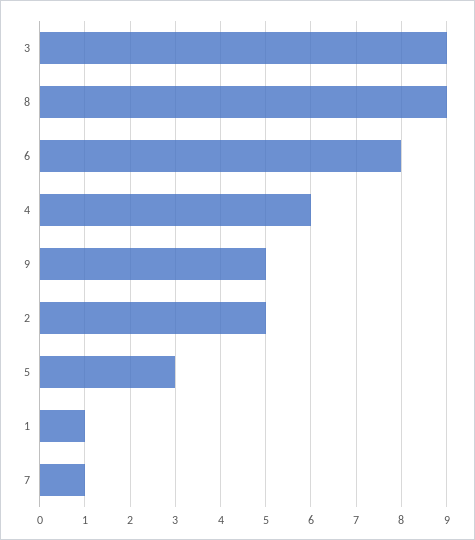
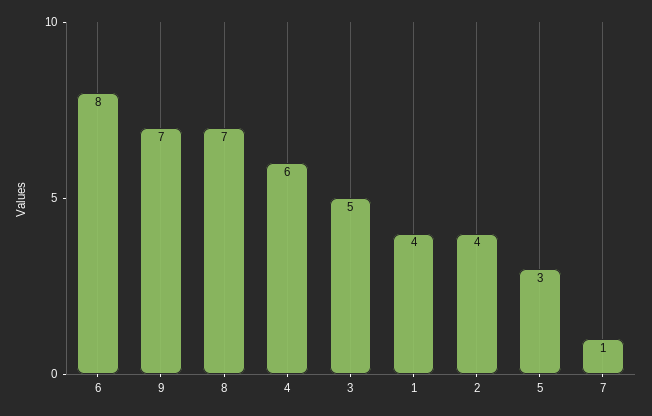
  {
-   "3": 9,
+   "3": 5,
-   "8": 9,
+   "8": 7,
    "6": 8,
    "4": 6,
-   "9": 5,
+   "9": 7,
-   "2": 5,
+   "2": 4,
    "5": 3,
-   "1": 1,
+   "1": 4,
    "7": 1
  }

